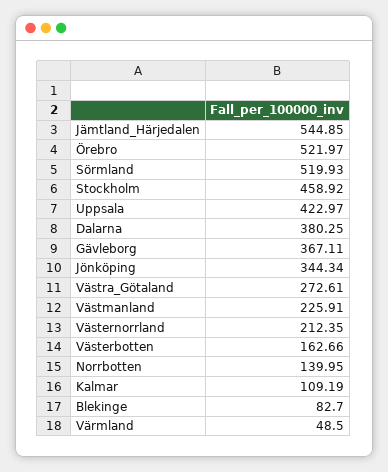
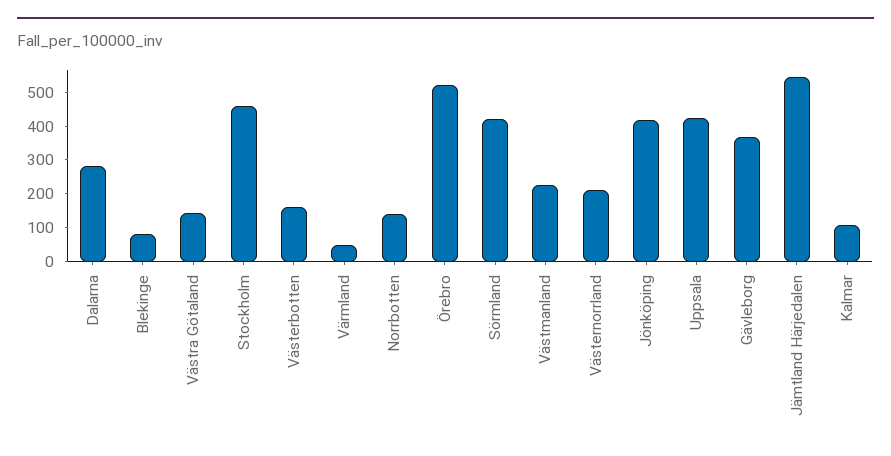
  {
    "Jämtland_Härjedalen": 544.85,
    "Örebro": 521.97,
-   "Sörmland": 519.93,
+   "Sörmland": 425,
    "Stockholm": 458.92,
    "Uppsala": 422.97,
-   "Dalarna": 380.25,
+   "Dalarna": 275,
    "Gävleborg": 367.11,
-   "Jönköping": 344.34,
+   "Jönköping": 425,
-   "Västra_Götaland": 272.61,
+   "Västra_Götaland": 150,
    "Västmanland": 225.91,
    "Västernorrland": 212.35,
    "Västerbotten": 162.66,
    "Norrbotten": 139.95,
    "Kalmar": 109.19,
    "Blekinge": 82.7,
    "Värmland": 48.5
  }

